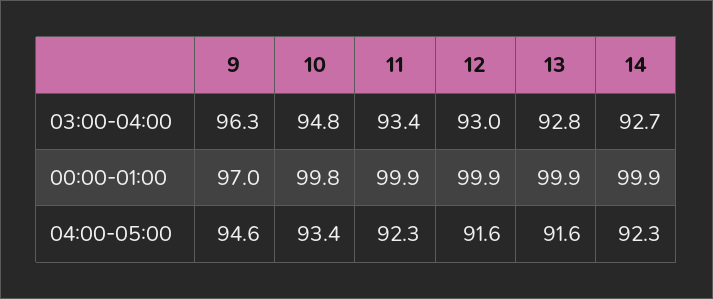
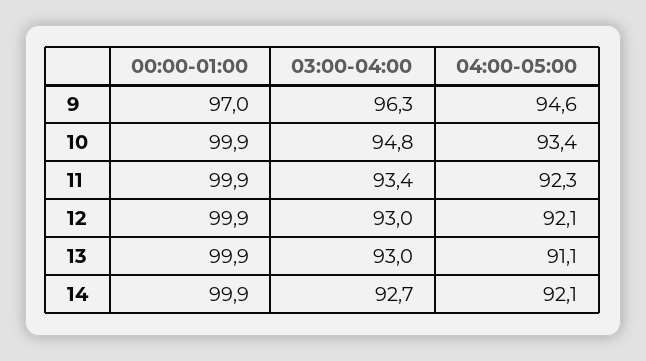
  {
    "9": {
      "03:00-04:00": 96.3,
      "00:00-01:00": 97,
      "04:00-05:00": 94.6
    },
    "10": {
      "03:00-04:00": 94.8,
-     "00:00-01:00": 99.8,
+     "00:00-01:00": 99.9,
      "04:00-05:00": 93.4
    },
    "11": {
      "03:00-04:00": 93.4,
      "00:00-01:00": 99.9,
      "04:00-05:00": 92.3
    },
    "12": {
      "03:00-04:00": 93,
      "00:00-01:00": 99.9,
-     "04:00-05:00": 91.6
+     "04:00-05:00": 92.1
    },
    "13": {
-     "03:00-04:00": 92.8,
+     "03:00-04:00": 93,
      "00:00-01:00": 99.9,
-     "04:00-05:00": 91.6
+     "04:00-05:00": 91.1
    },
    "14": {
      "03:00-04:00": 92.7,
      "00:00-01:00": 99.9,
-     "04:00-05:00": 92.3
+     "04:00-05:00": 92.1
    }
  }

